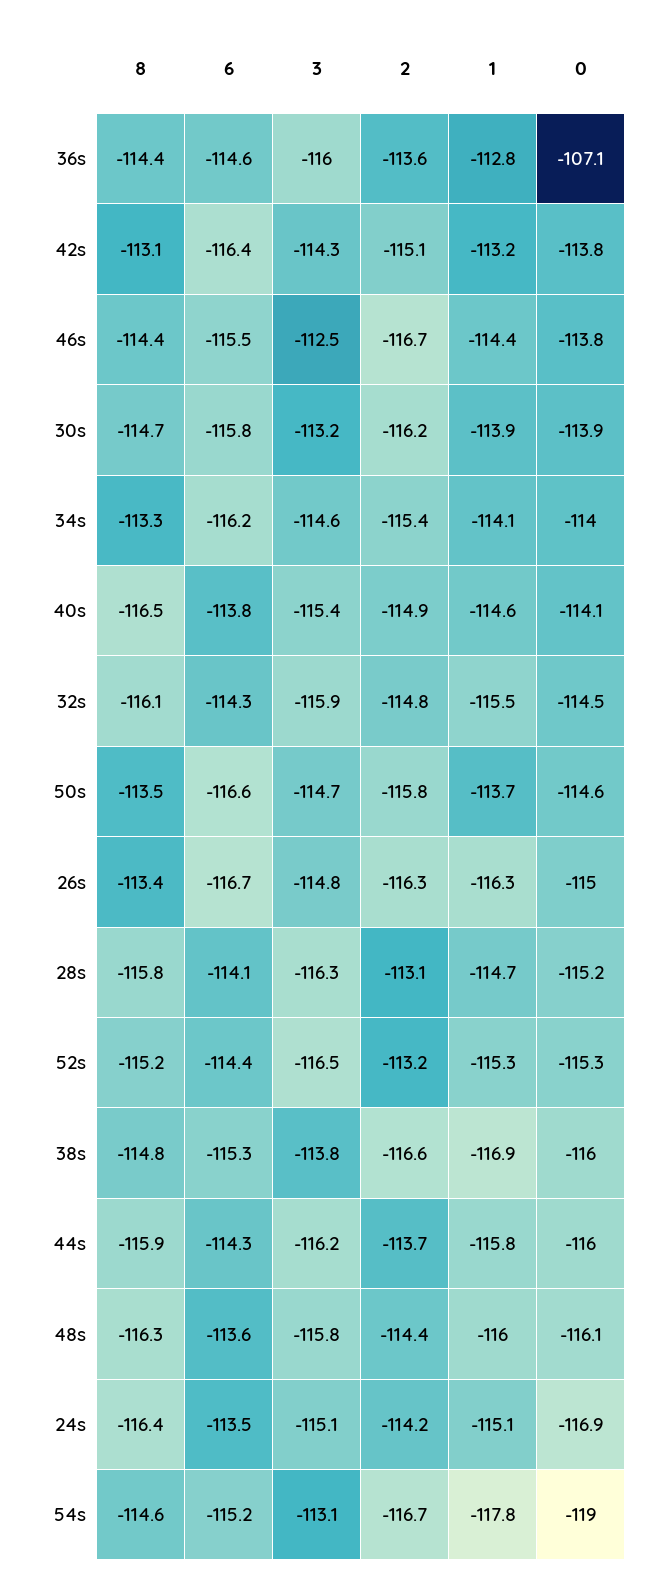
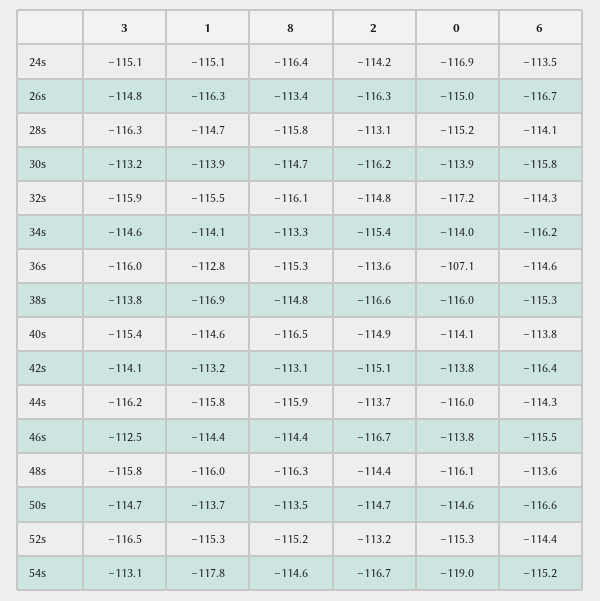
  {
    "8": {
-     "36s": -114.4,
+     "36s": -115.3,
      "42s": -113.1,
      "46s": -114.4,
      "30s": -114.7,
      "34s": -113.3,
      "40s": -116.5,
      "32s": -116.1,
      "50s": -113.5,
      "26s": -113.4,
      "28s": -115.8,
      "52s": -115.2,
      "38s": -114.8,
      "44s": -115.9,
      "48s": -116.3,
      "24s": -116.4,
      "54s": -114.6
    },
    "6": {
      "36s": -114.6,
      "42s": -116.4,
      "46s": -115.5,
      "30s": -115.8,
      "34s": -116.2,
      "40s": -113.8,
      "32s": -114.3,
      "50s": -116.6,
      "26s": -116.7,
      "28s": -114.1,
      "52s": -114.4,
      "38s": -115.3,
      "44s": -114.3,
      "48s": -113.6,
      "24s": -113.5,
      "54s": -115.2
    },
    "3": {
      "36s": -116,
-     "42s": -114.3,
+     "42s": -114.1,
      "46s": -112.5,
      "30s": -113.2,
      "34s": -114.6,
      "40s": -115.4,
      "32s": -115.9,
      "50s": -114.7,
      "26s": -114.8,
      "28s": -116.3,
      "52s": -116.5,
      "38s": -113.8,
      "44s": -116.2,
      "48s": -115.8,
      "24s": -115.1,
      "54s": -113.1
    },
    "2": {
      "36s": -113.6,
      "42s": -115.1,
      "46s": -116.7,
      "30s": -116.2,
      "34s": -115.4,
      "40s": -114.9,
      "32s": -114.8,
-     "50s": -115.8,
+     "50s": -114.7,
      "26s": -116.3,
      "28s": -113.1,
      "52s": -113.2,
      "38s": -116.6,
      "44s": -113.7,
      "48s": -114.4,
      "24s": -114.2,
      "54s": -116.7
    },
    "1": {
      "36s": -112.8,
      "42s": -113.2,
      "46s": -114.4,
      "30s": -113.9,
      "34s": -114.1,
      "40s": -114.6,
      "32s": -115.5,
      "50s": -113.7,
      "26s": -116.3,
      "28s": -114.7,
      "52s": -115.3,
      "38s": -116.9,
      "44s": -115.8,
      "48s": -116,
      "24s": -115.1,
      "54s": -117.8
    },
    "0": {
      "36s": -107.1,
      "42s": -113.8,
      "46s": -113.8,
      "30s": -113.9,
      "34s": -114,
      "40s": -114.1,
-     "32s": -114.5,
+     "32s": -117.2,
      "50s": -114.6,
      "26s": -115,
      "28s": -115.2,
      "52s": -115.3,
      "38s": -116,
      "44s": -116,
      "48s": -116.1,
      "24s": -116.9,
      "54s": -119
    }
  }

